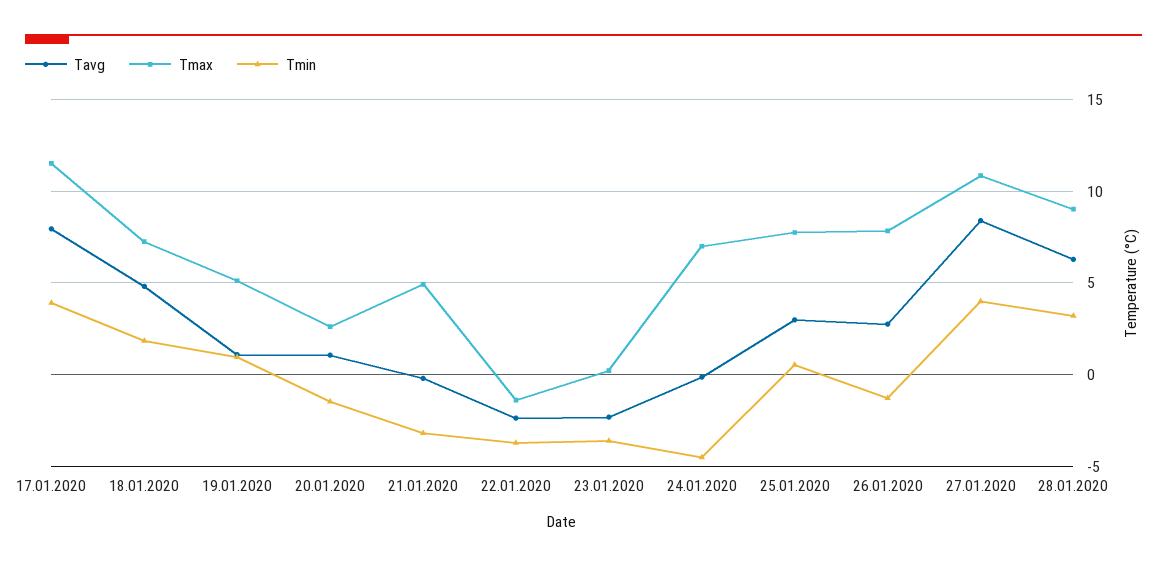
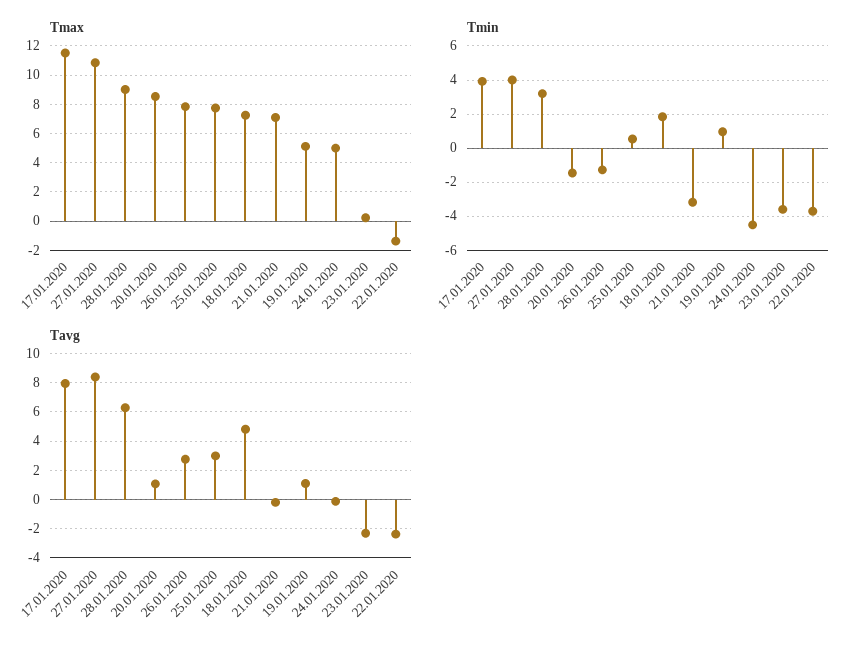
  {
    "Tavg": {
      "17.01.2020": 8,
      "18.01.2020": 5,
      "19.01.2020": 1,
      "20.01.2020": 1,
      "21.01.2020": 0,
      "22.01.2020": -2.5,
      "23.01.2020": -2.5,
      "24.01.2020": 0,
      "25.01.2020": 3,
      "26.01.2020": 3,
      "27.01.2020": 8.5,
      "28.01.2020": 6.5
    },
    "Tmax": {
      "17.01.2020": 11.5,
      "18.01.2020": 7.5,
      "19.01.2020": 5,
-     "20.01.2020": 2.5,
+     "20.01.2020": 8.5,
-     "21.01.2020": 5,
+     "21.01.2020": 7,
      "22.01.2020": -1.5,
      "23.01.2020": 0,
-     "24.01.2020": 7,
+     "24.01.2020": 5,
      "25.01.2020": 8,
      "26.01.2020": 8,
      "27.01.2020": 11,
      "28.01.2020": 9
    },
    "Tmin": {
      "17.01.2020": 4,
      "18.01.2020": 2,
      "19.01.2020": 1,
      "20.01.2020": -1.5,
      "21.01.2020": -3,
      "22.01.2020": -3.5,
      "23.01.2020": -3.5,
      "24.01.2020": -4.5,
      "25.01.2020": 0.5,
      "26.01.2020": -1.5,
      "27.01.2020": 4,
      "28.01.2020": 3
    }
  }

